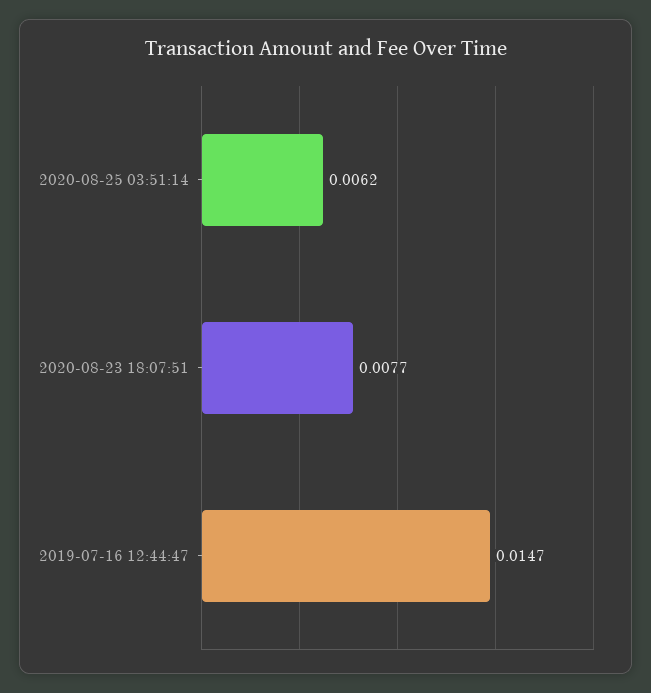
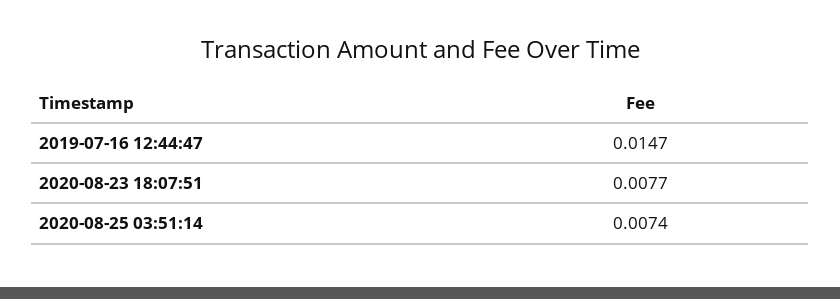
  {
-   "2020-08-25 03:51:14": 0.0062,
+   "2020-08-25 03:51:14": 0.0074,
    "2020-08-23 18:07:51": 0.0077,
    "2019-07-16 12:44:47": 0.0147
  }

